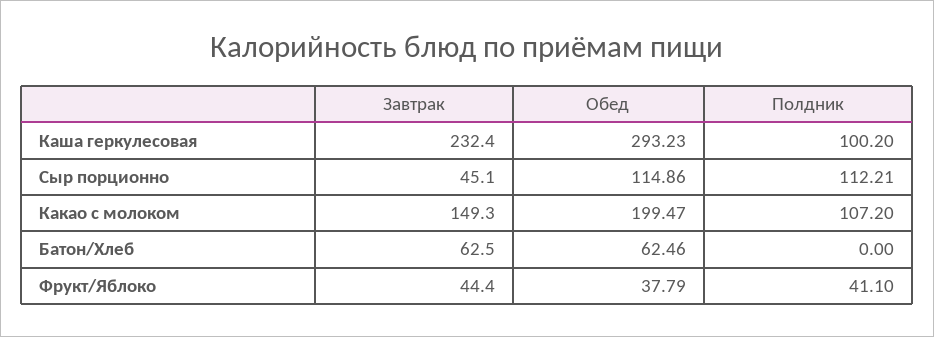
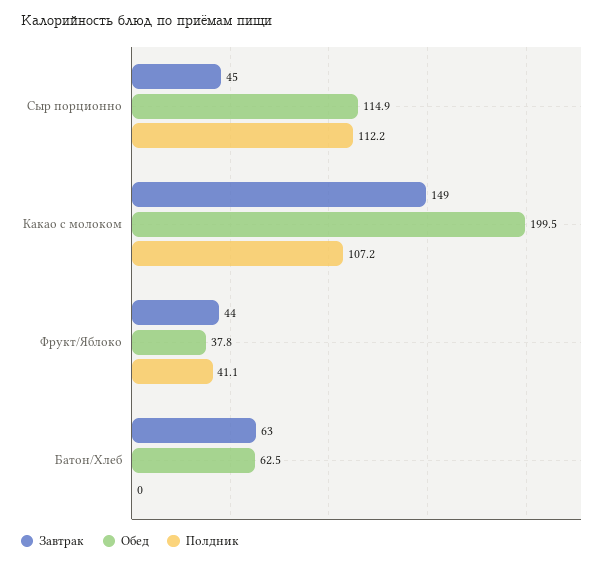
  {
    "Завтрак": {
-     "Каша геркулесовая": 232.4,
      "Сыр порционно": 45.1,
      "Какао с молоком": 149.3,
      "Батон/Хлеб": 62.5,
      "Фрукт/Яблоко": 44.4
    },
    "Обед": {
-     "Каша геркулесовая": 293.23,
      "Сыр порционно": 114.86,
      "Какао с молоком": 199.47,
      "Батон/Хлеб": 62.46,
      "Фрукт/Яблоко": 37.79
    },
    "Полдник": {
-     "Каша геркулесовая": 100.2,
      "Сыр порционно": 112.21,
      "Какао с молоком": 107.2,
      "Батон/Хлеб": 0,
      "Фрукт/Яблоко": 41.1
    }
  }

